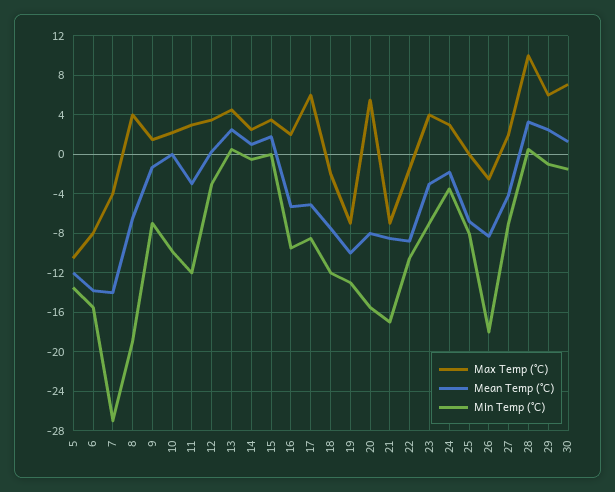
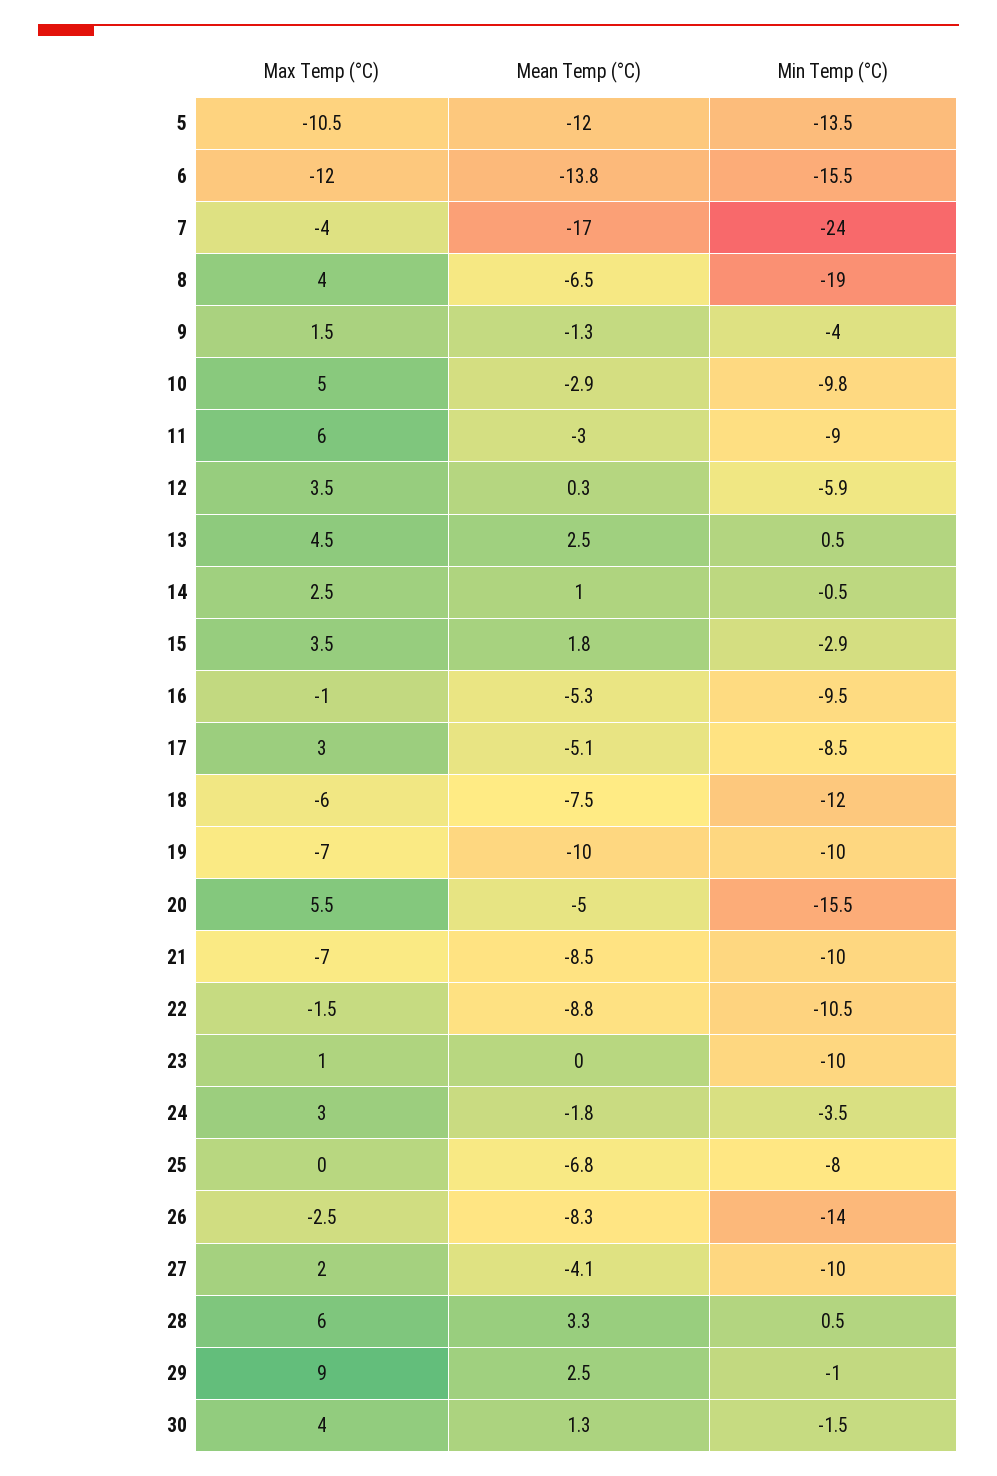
  {
    "Max Temp (°C)": {
      "5": -10.5,
-     "6": -8,
+     "6": -12,
      "7": -4,
      "8": 4,
      "9": 1.5,
-     "10": 2,
+     "10": 5,
-     "11": 3,
+     "11": 6,
      "12": 3.5,
      "13": 4.5,
      "14": 2.5,
      "15": 3.5,
-     "16": 2,
+     "16": -1,
-     "17": 6,
+     "17": 3,
-     "18": -2,
+     "18": -6,
      "19": -7,
      "20": 5.5,
      "21": -7,
      "22": -1.5,
-     "23": 4,
+     "23": 1,
      "24": 3,
      "25": 0,
      "26": -2.5,
      "27": 2,
-     "28": 10,
+     "28": 6,
-     "29": 6,
+     "29": 9,
-     "30": 7
+     "30": 4
    },
    "Mean Temp (°C)": {
      "5": -12,
      "6": -13.8,
-     "7": -14,
+     "7": -17,
      "8": -6.5,
      "9": -1.3,
-     "10": 0,
+     "10": -2.9,
      "11": -3,
      "12": 0.3,
      "13": 2.5,
      "14": 1,
      "15": 1.8,
      "16": -5.3,
      "17": -5.1,
      "18": -7.5,
      "19": -10,
-     "20": -8,
+     "20": -5,
      "21": -8.5,
      "22": -8.8,
-     "23": -3,
+     "23": 0,
      "24": -1.8,
      "25": -6.8,
      "26": -8.3,
      "27": -4.1,
      "28": 3.3,
      "29": 2.5,
      "30": 1.3
    },
    "Min Temp (°C)": {
      "5": -13.5,
      "6": -15.5,
-     "7": -27,
+     "7": -24,
      "8": -19,
-     "9": -7,
+     "9": -4,
      "10": -9.8,
-     "11": -12,
+     "11": -9,
-     "12": -3,
+     "12": -5.9,
      "13": 0.5,
      "14": -0.5,
-     "15": 0,
+     "15": -2.9,
      "16": -9.5,
      "17": -8.5,
      "18": -12,
-     "19": -13,
+     "19": -10,
      "20": -15.5,
-     "21": -17,
+     "21": -10,
      "22": -10.5,
-     "23": -7,
+     "23": -10,
      "24": -3.5,
      "25": -8,
-     "26": -18,
+     "26": -14,
-     "27": -7,
+     "27": -10,
      "28": 0.5,
      "29": -1,
      "30": -1.5
    }
  }

